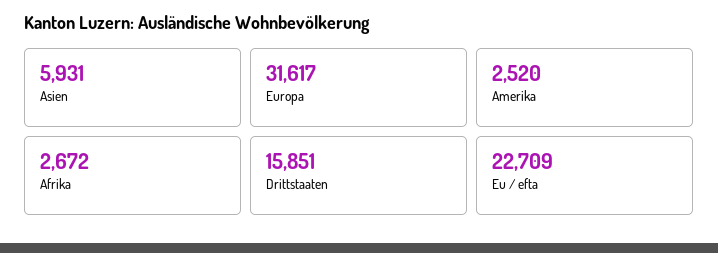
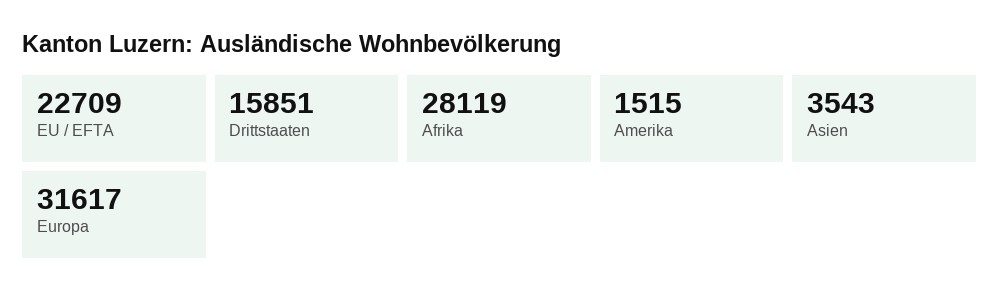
  {
-   "Asien": 5931,
+   "Asien": 3543,
    "Europa": 31617,
-   "Amerika": 2520,
+   "Amerika": 1515,
-   "Afrika": 2672,
+   "Afrika": 28119,
    "Drittstaaten": 15851,
    "Eu / efta": 22709
  }

